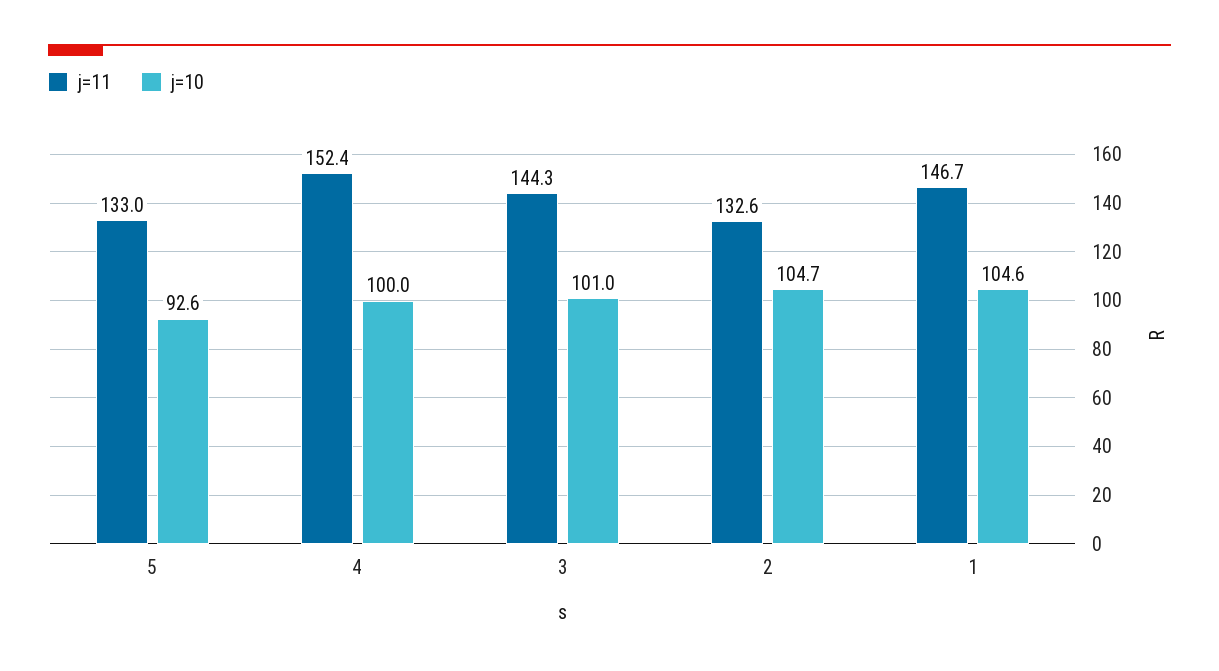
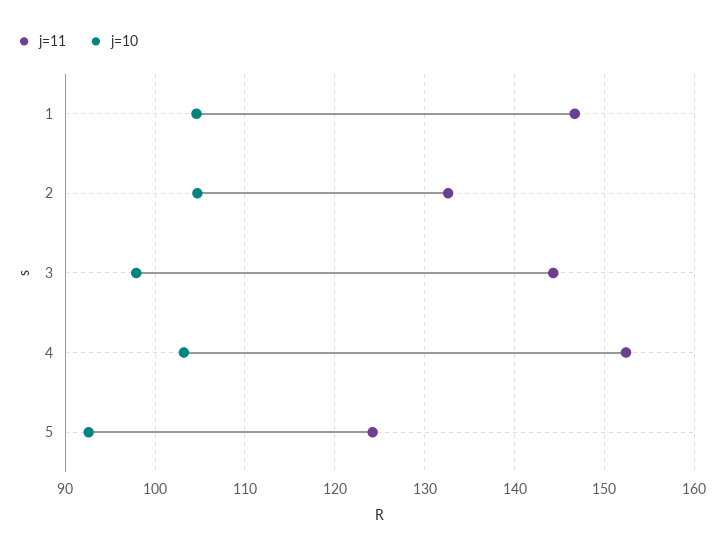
  {
    "j=11": {
-     "5": 133,
+     "5": 124,
      "4": 152.4,
      "3": 144.3,
      "2": 132.6,
      "1": 146.7
    },
    "j=10": {
      "5": 92.6,
-     "4": 100,
+     "4": 103,
-     "3": 101,
+     "3": 98,
      "2": 104.7,
      "1": 104.6
    }
  }

